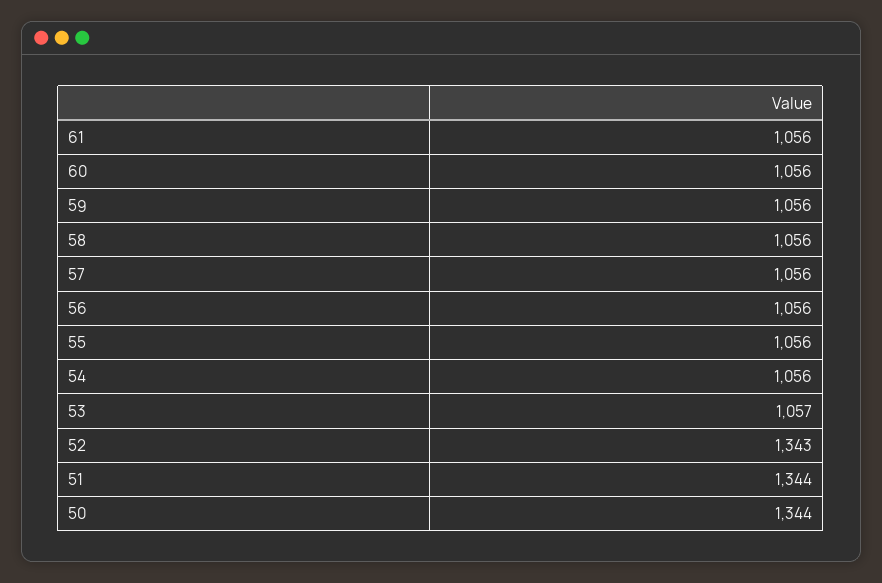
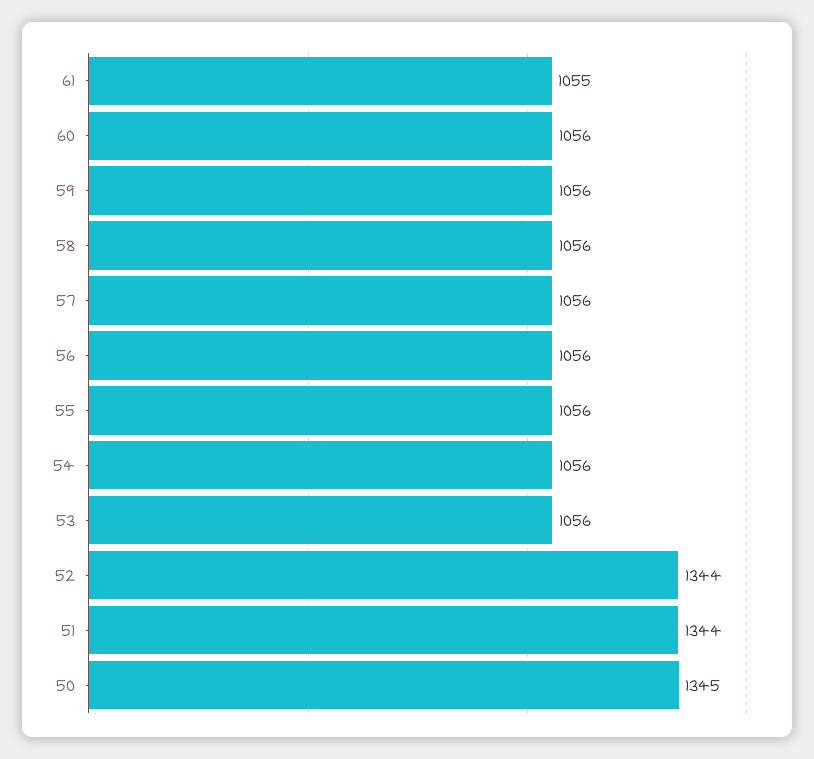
  {
-   "61": 1056,
+   "61": 1055,
    "60": 1056,
    "59": 1056,
    "58": 1056,
    "57": 1056,
    "56": 1056,
    "55": 1056,
    "54": 1056,
-   "53": 1057,
+   "53": 1056,
-   "52": 1343,
+   "52": 1344,
    "51": 1344,
-   "50": 1344
+   "50": 1345
  }

